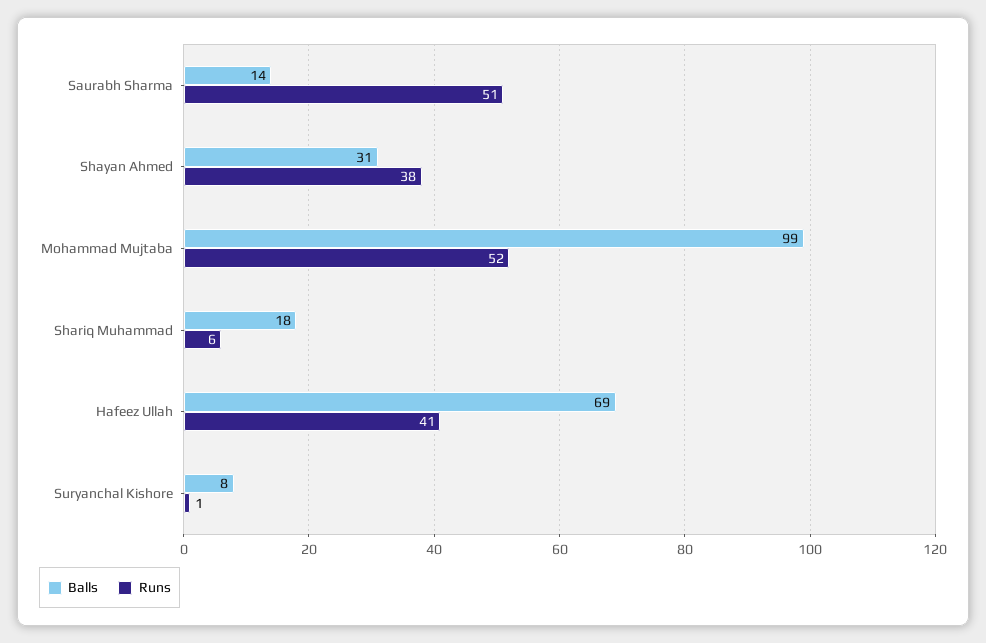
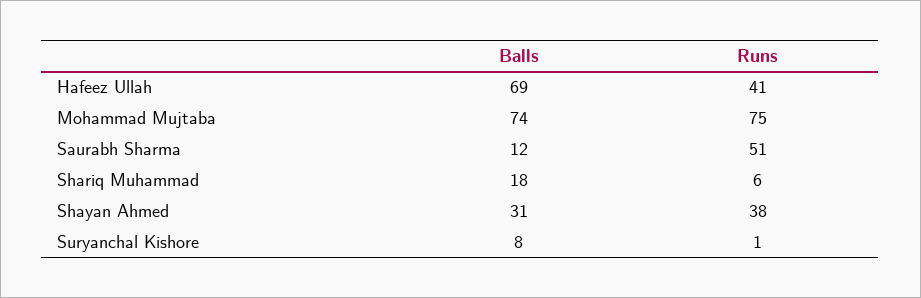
  {
    "Balls": {
-     "Saurabh Sharma": 14,
+     "Saurabh Sharma": 12,
      "Shayan Ahmed": 31,
-     "Mohammad Mujtaba": 99,
+     "Mohammad Mujtaba": 74,
      "Shariq Muhammad": 18,
      "Hafeez Ullah": 69,
      "Suryanchal Kishore": 8
    },
    "Runs": {
      "Saurabh Sharma": 51,
      "Shayan Ahmed": 38,
-     "Mohammad Mujtaba": 52,
+     "Mohammad Mujtaba": 75,
      "Shariq Muhammad": 6,
      "Hafeez Ullah": 41,
      "Suryanchal Kishore": 1
    }
  }

